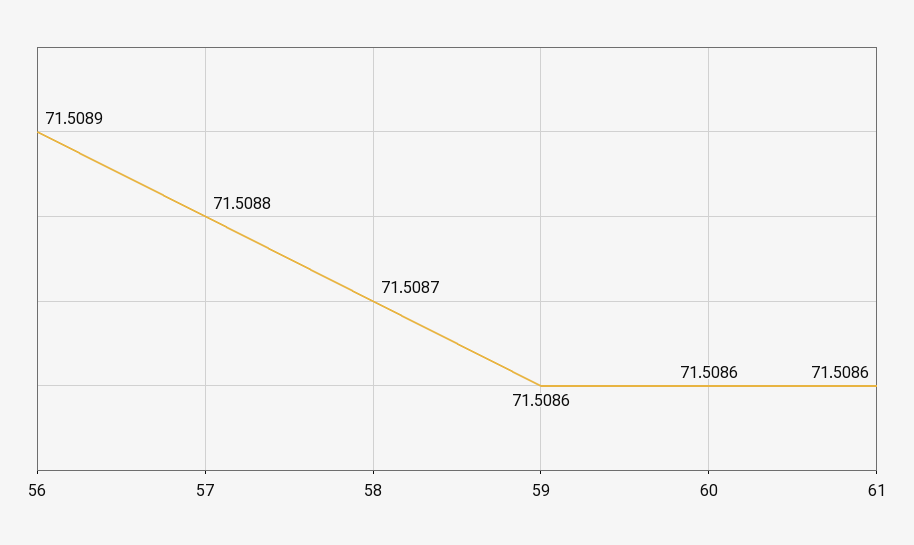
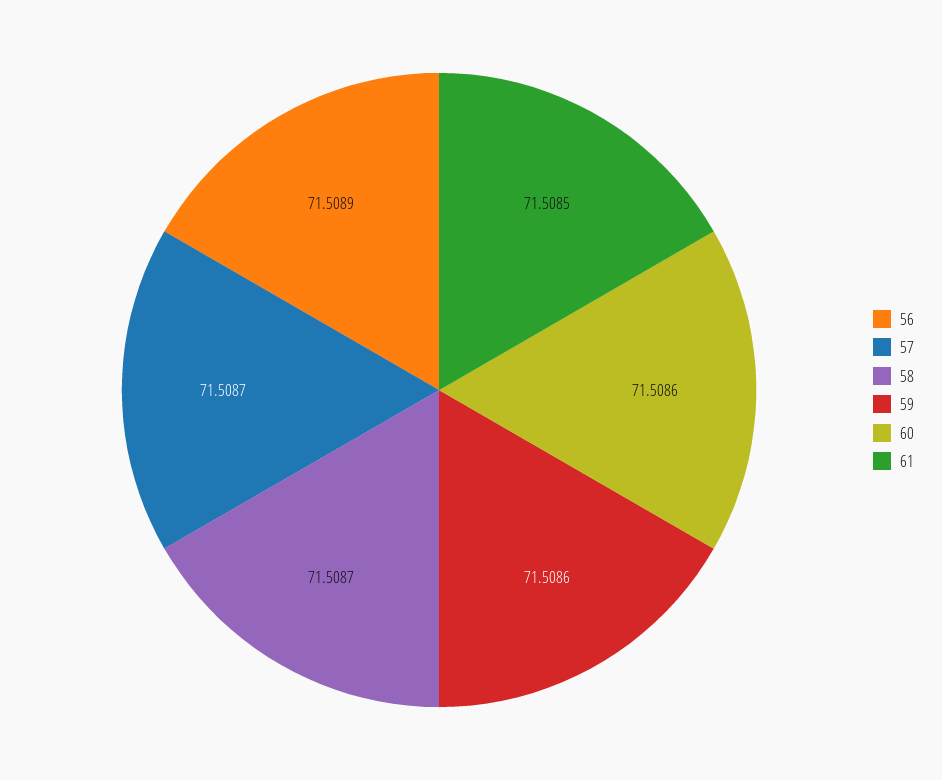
  {
    "56": 71.5089,
-   "57": 71.5088,
+   "57": 71.5087,
    "58": 71.5087,
    "59": 71.5086,
    "60": 71.5086,
-   "61": 71.5086
+   "61": 71.5085
  }

